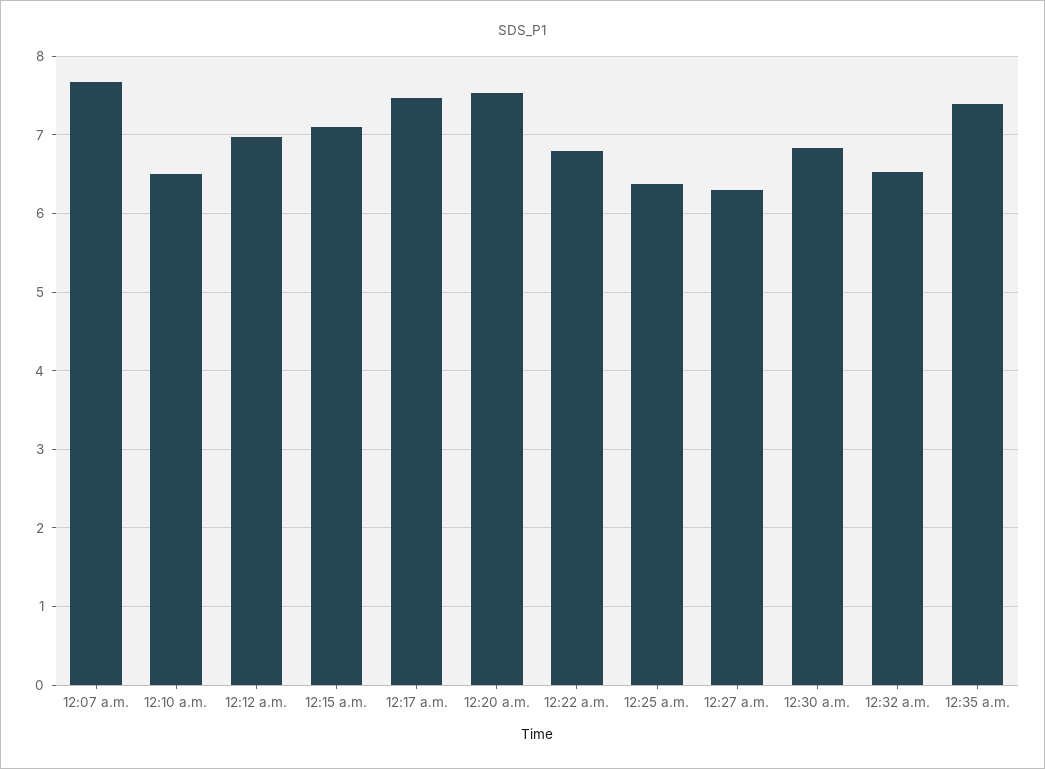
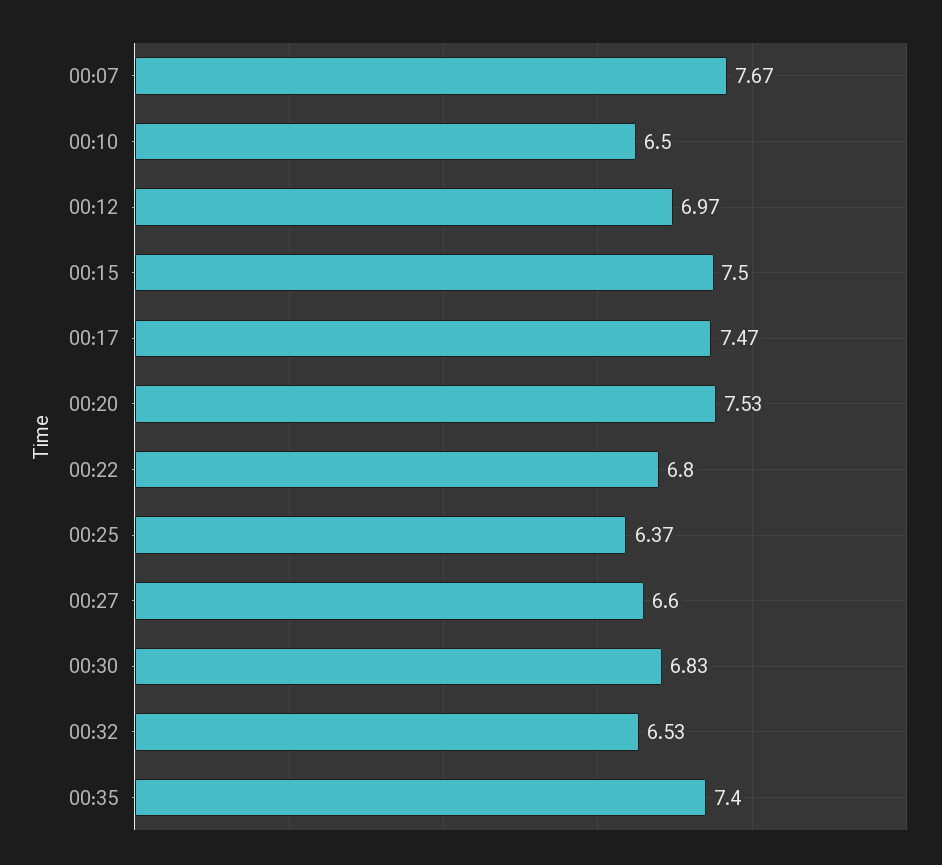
  {
    "12:07 a.m.": 7.67,
    "12:10 a.m.": 6.5,
    "12:12 a.m.": 6.97,
-   "12:15 a.m.": 7.1,
+   "12:15 a.m.": 7.5,
    "12:17 a.m.": 7.47,
    "12:20 a.m.": 7.53,
    "12:22 a.m.": 6.8,
    "12:25 a.m.": 6.37,
-   "12:27 a.m.": 6.3,
+   "12:27 a.m.": 6.6,
    "12:30 a.m.": 6.83,
    "12:32 a.m.": 6.53,
    "12:35 a.m.": 7.4
  }

